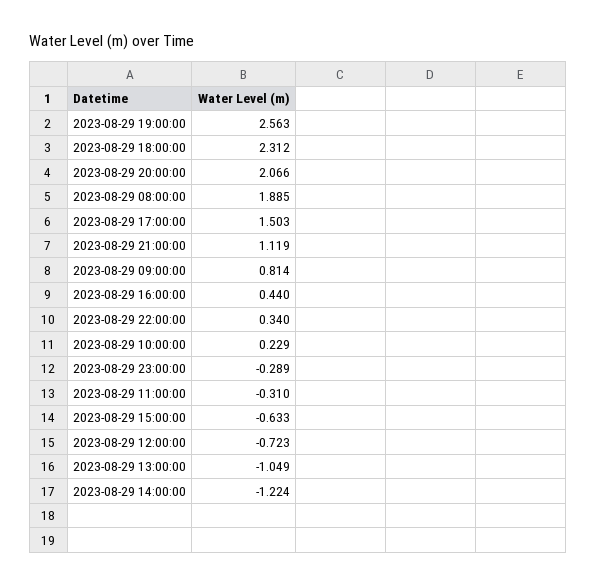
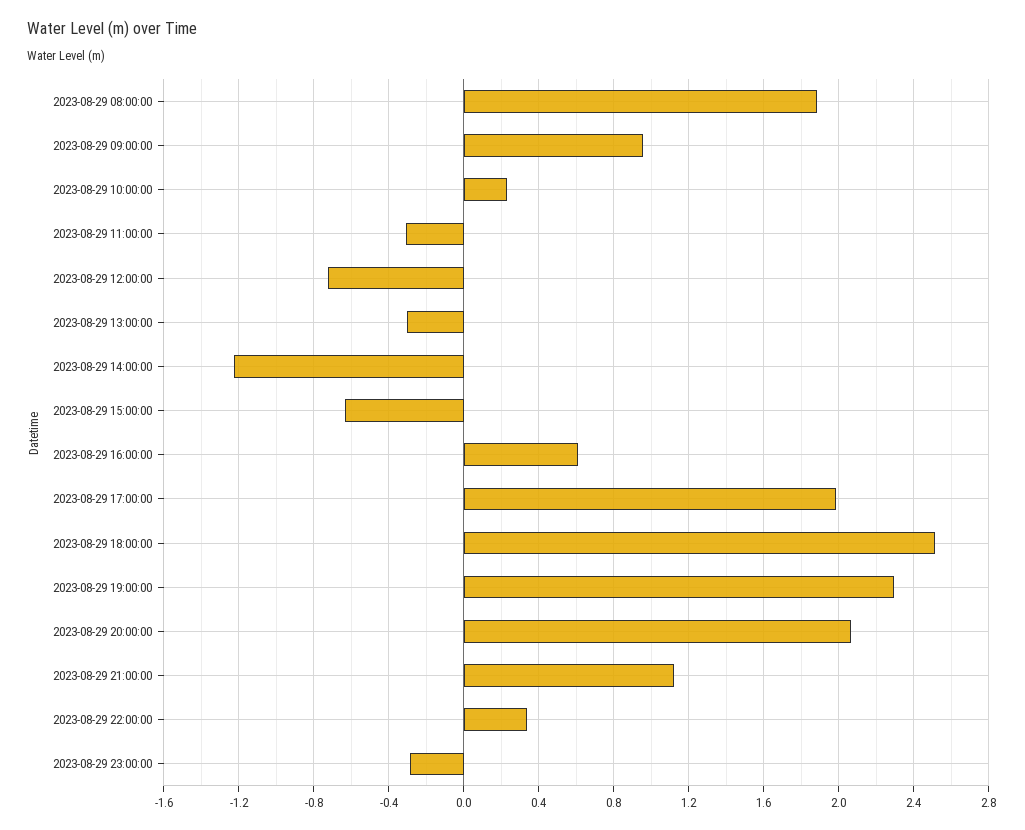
  {
-   "2023-08-29 19:00:00": 2.563,
+   "2023-08-29 19:00:00": 2.3,
-   "2023-08-29 18:00:00": 2.312,
+   "2023-08-29 18:00:00": 2.5,
    "2023-08-29 20:00:00": 2.066,
    "2023-08-29 08:00:00": 1.885,
-   "2023-08-29 17:00:00": 1.503,
+   "2023-08-29 17:00:00": 2,
    "2023-08-29 21:00:00": 1.119,
-   "2023-08-29 09:00:00": 0.814,
+   "2023-08-29 09:00:00": 0.95,
-   "2023-08-29 16:00:00": 0.44,
+   "2023-08-29 16:00:00": 0.6,
    "2023-08-29 22:00:00": 0.34,
    "2023-08-29 10:00:00": 0.229,
    "2023-08-29 23:00:00": -0.289,
    "2023-08-29 11:00:00": -0.31,
    "2023-08-29 15:00:00": -0.633,
    "2023-08-29 12:00:00": -0.723,
-   "2023-08-29 13:00:00": -1.049,
+   "2023-08-29 13:00:00": -0.3,
    "2023-08-29 14:00:00": -1.224
  }

